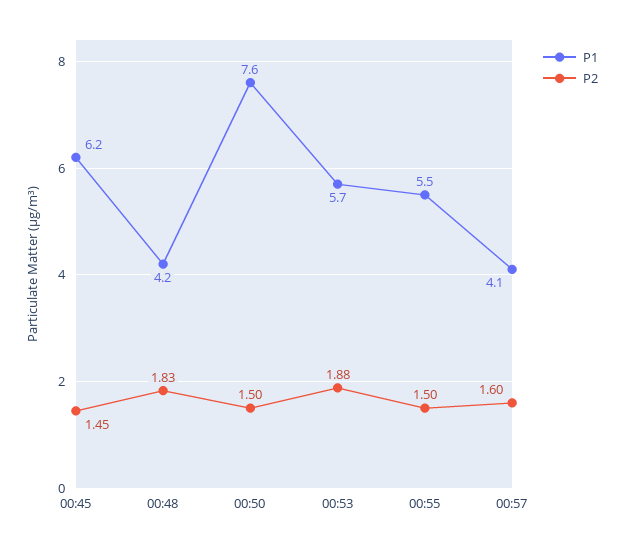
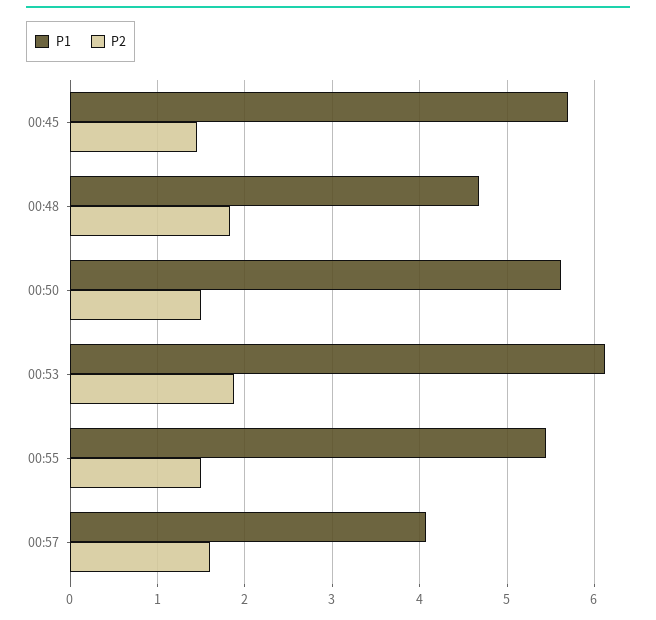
  {
    "P1": {
-     "00:45": 6.2,
+     "00:45": 5.7,
-     "00:48": 4.2,
+     "00:48": 4.7,
-     "00:50": 7.6,
+     "00:50": 5.6,
-     "00:53": 5.7,
+     "00:53": 6.1,
      "00:55": 5.5,
      "00:57": 4.1
    },
    "P2": {
      "00:45": 1.45,
      "00:48": 1.83,
      "00:50": 1.5,
      "00:53": 1.88,
      "00:55": 1.5,
      "00:57": 1.6
    }
  }

